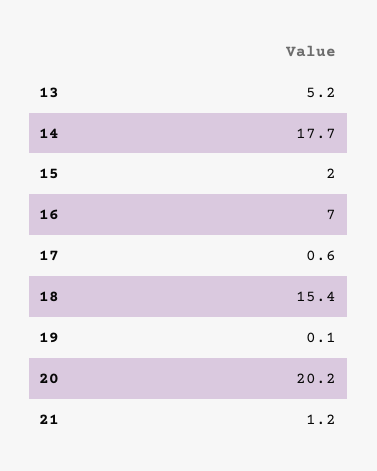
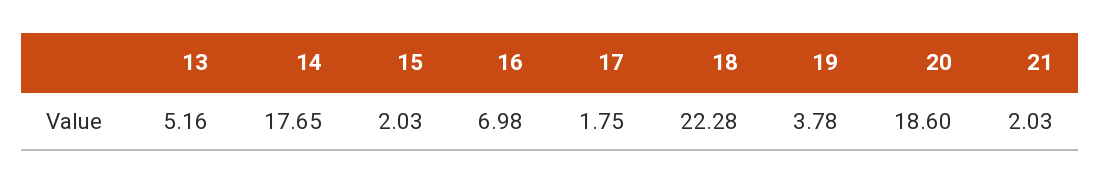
  {
    "13": 5.16,
    "14": 17.65,
    "15": 2.03,
    "16": 6.98,
-   "17": 0.6,
+   "17": 1.75,
-   "18": 15.4,
+   "18": 22.28,
-   "19": 0.1,
+   "19": 3.78,
-   "20": 20.2,
+   "20": 18.6,
-   "21": 1.2
+   "21": 2.03
  }

